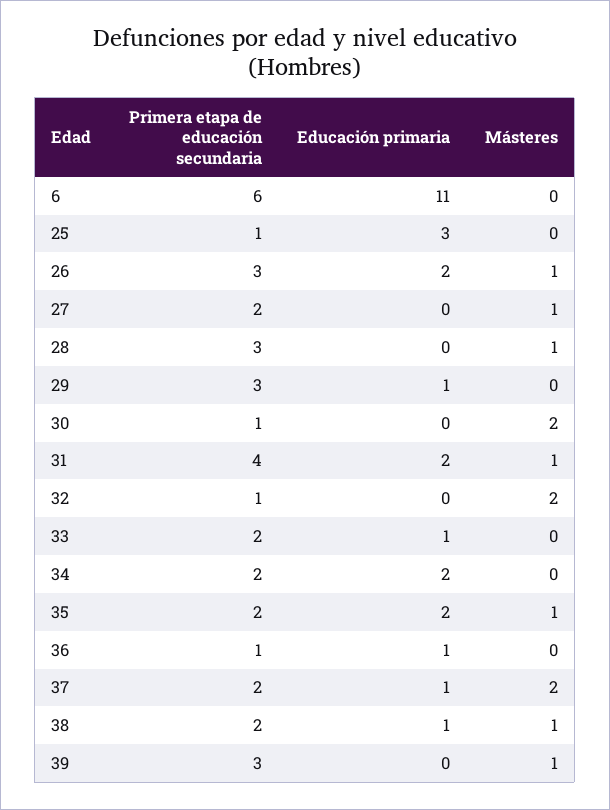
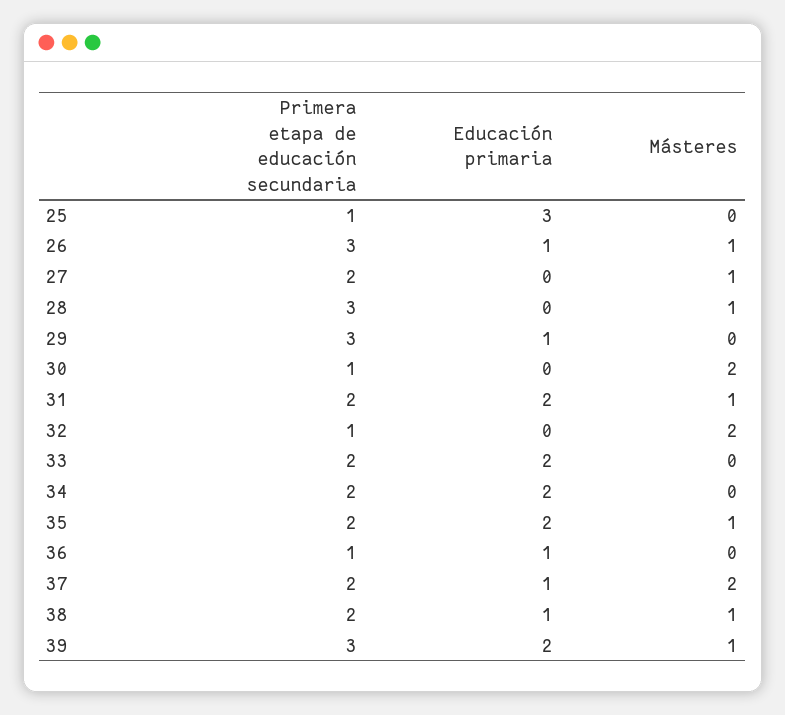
  {
    "Primera etapa de educación secundaria": {
-     "6": 6,
      "25": 1,
      "26": 3,
      "27": 2,
      "28": 3,
      "29": 3,
      "30": 1,
-     "31": 4,
+     "31": 2,
      "32": 1,
      "33": 2,
      "34": 2,
      "35": 2,
      "36": 1,
      "37": 2,
      "38": 2,
      "39": 3
    },
    "Educación primaria": {
-     "6": 11,
      "25": 3,
-     "26": 2,
+     "26": 1,
      "27": 0,
      "28": 0,
      "29": 1,
      "30": 0,
      "31": 2,
      "32": 0,
-     "33": 1,
+     "33": 2,
      "34": 2,
      "35": 2,
      "36": 1,
      "37": 1,
      "38": 1,
-     "39": 0
+     "39": 2
    },
    "Másteres": {
-     "6": 0,
      "25": 0,
      "26": 1,
      "27": 1,
      "28": 1,
      "29": 0,
      "30": 2,
      "31": 1,
      "32": 2,
      "33": 0,
      "34": 0,
      "35": 1,
      "36": 0,
      "37": 2,
      "38": 1,
      "39": 1
    }
  }

